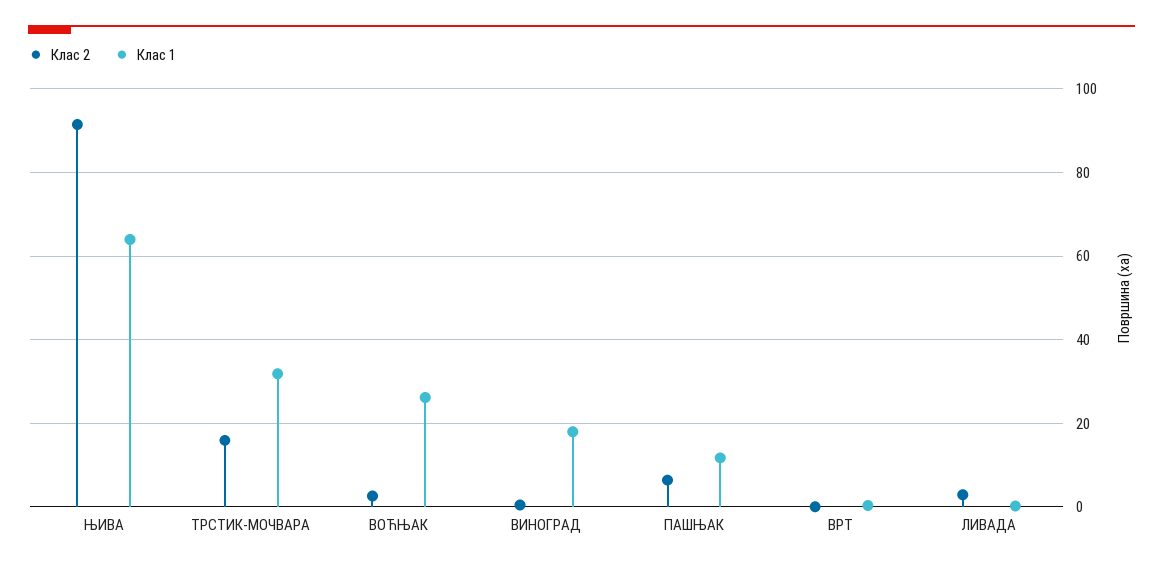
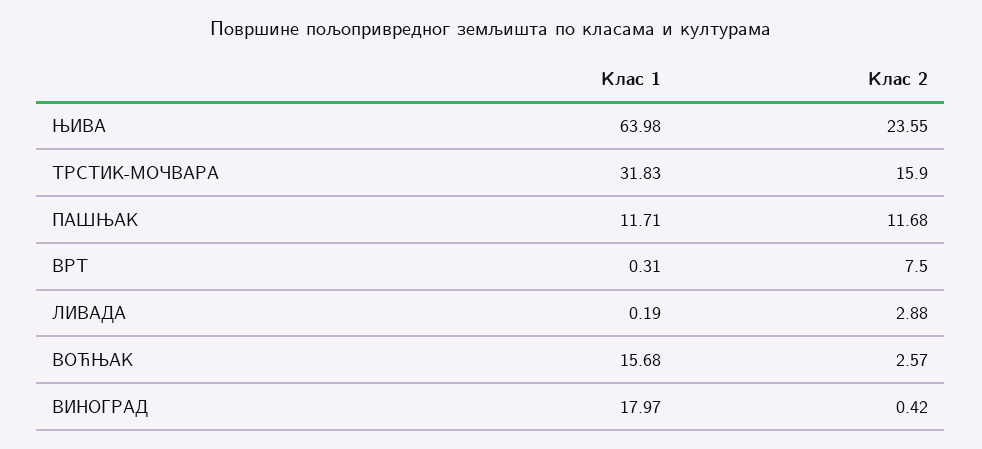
  {
    "Клас 2": {
-     "ЊИВА": 92,
+     "ЊИВА": 23.55,
      "ТРСТИК-МОЧВАРА": 15.9,
      "ВОЋЊАК": 2.57,
      "ВИНОГРАД": 0.42,
-     "ПАШЊАК": 6,
+     "ПАШЊАК": 11.68,
-     "ВРТ": 0,
+     "ВРТ": 7.5,
      "ЛИВАДА": 2.88
    },
    "Клас 1": {
      "ЊИВА": 63.98,
      "ТРСТИК-МОЧВАРА": 31.83,
-     "ВОЋЊАК": 26,
+     "ВОЋЊАК": 15.68,
      "ВИНОГРАД": 17.97,
      "ПАШЊАК": 11.71,
      "ВРТ": 0.31,
      "ЛИВАДА": 0.19
    }
  }

